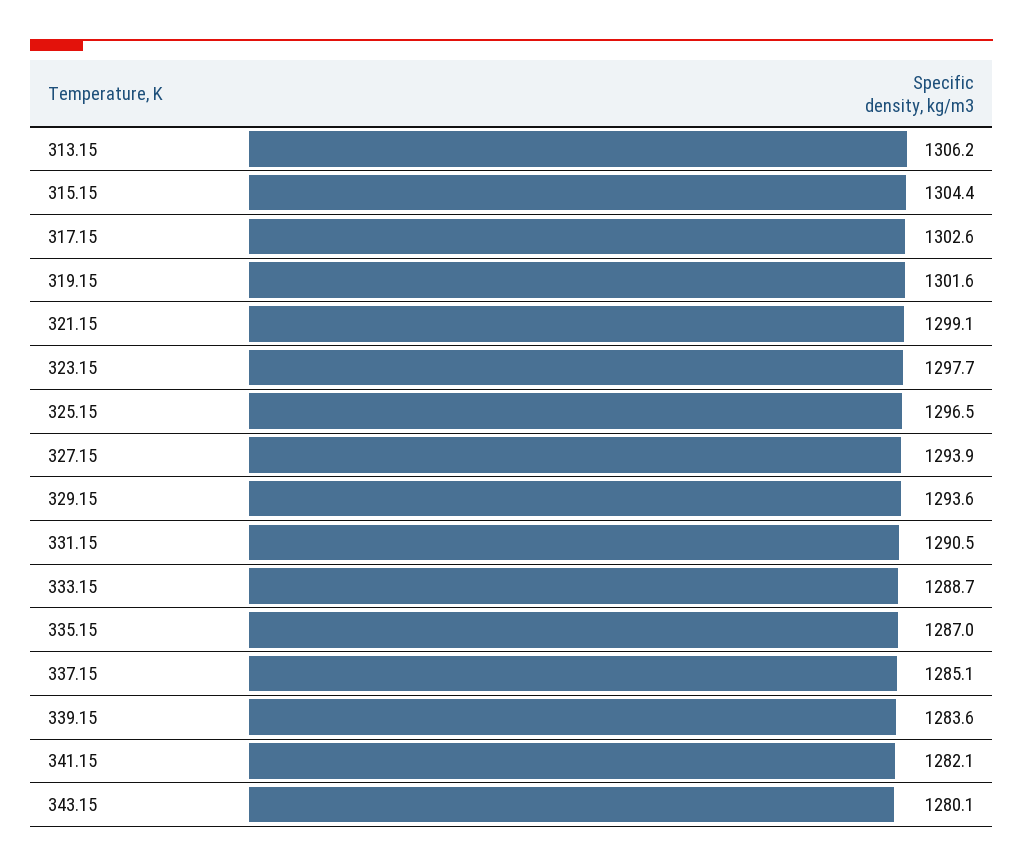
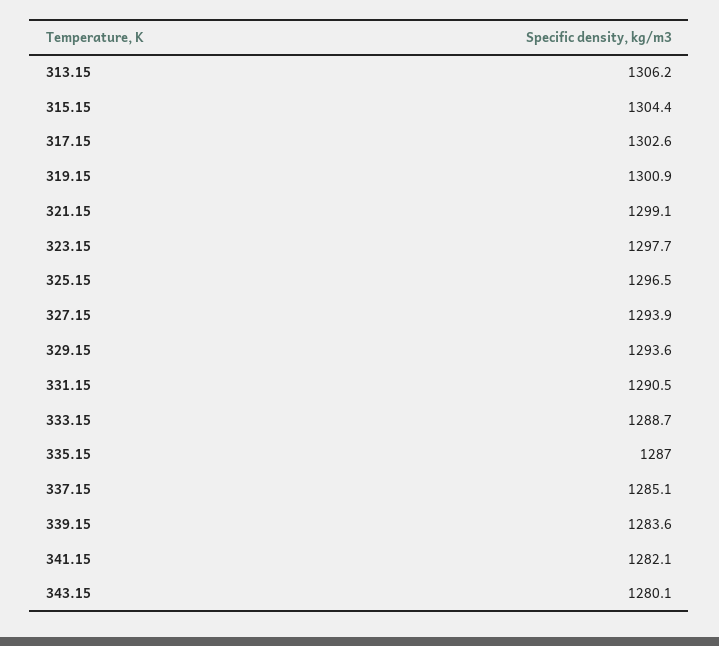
  {
    "313.15": 1306.2,
    "315.15": 1304.4,
    "317.15": 1302.6,
-   "319.15": 1301.6,
+   "319.15": 1300.9,
    "321.15": 1299.1,
    "323.15": 1297.7,
    "325.15": 1296.5,
    "327.15": 1293.9,
    "329.15": 1293.6,
    "331.15": 1290.5,
    "333.15": 1288.7,
    "335.15": 1287,
    "337.15": 1285.1,
    "339.15": 1283.6,
    "341.15": 1282.1,
    "343.15": 1280.1
  }

